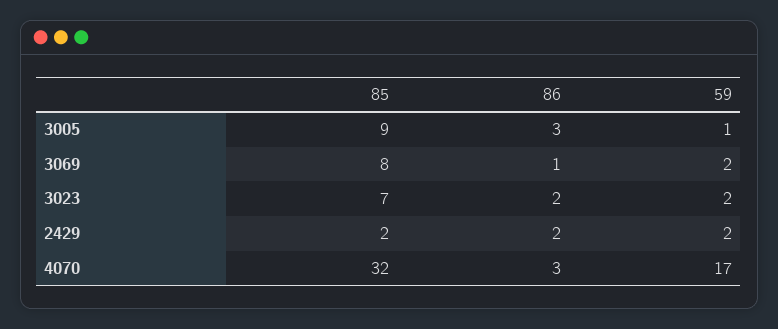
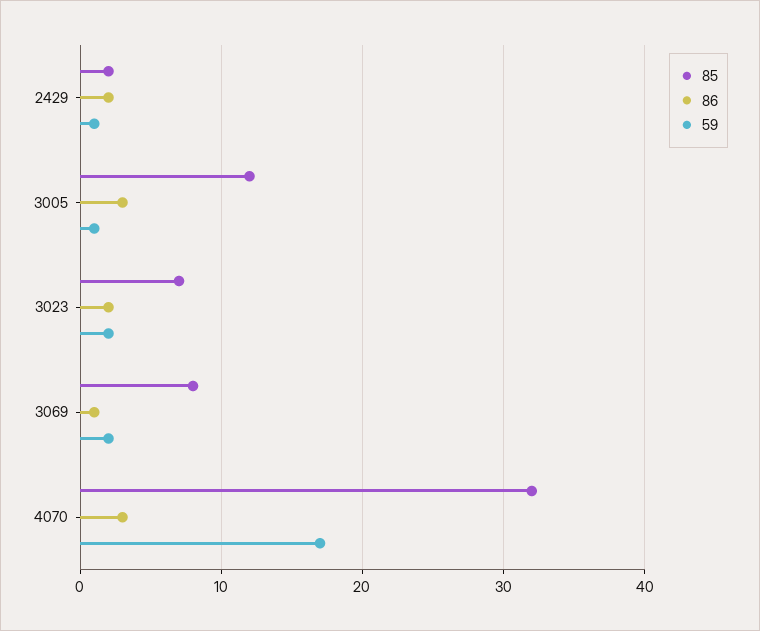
  {
    "85": {
-     "3005": 9,
+     "3005": 12,
      "3069": 8,
      "3023": 7,
      "2429": 2,
      "4070": 32
    },
    "86": {
      "3005": 3,
      "3069": 1,
      "3023": 2,
      "2429": 2,
      "4070": 3
    },
    "59": {
      "3005": 1,
      "3069": 2,
      "3023": 2,
-     "2429": 2,
+     "2429": 1,
      "4070": 17
    }
  }

